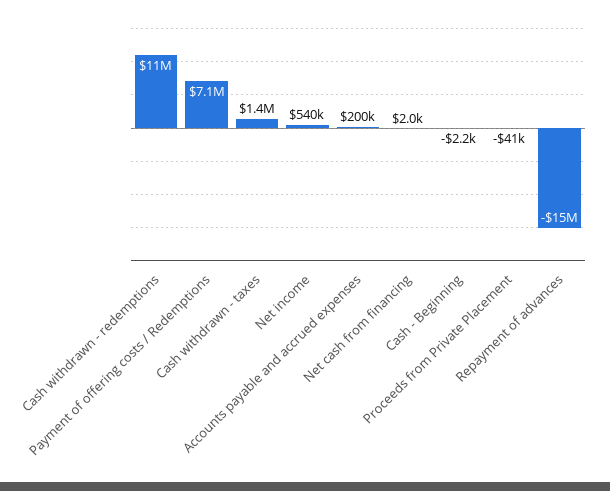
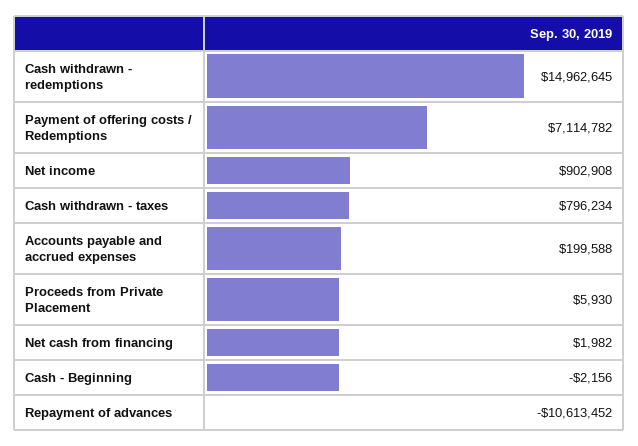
  {
-   "Cash withdrawn - redemptions": 11000000,
+   "Cash withdrawn - redemptions": 14962645,
    "Payment of offering costs / Redemptions": 7114782,
-   "Cash withdrawn - taxes": 1400000,
+   "Cash withdrawn - taxes": 796234,
-   "Net income": 540000,
+   "Net income": 902908,
    "Accounts payable and accrued expenses": 199588,
    "Net cash from financing": 1982,
    "Cash - Beginning": -2156,
-   "Proceeds from Private Placement": -41000,
+   "Proceeds from Private Placement": 5930,
-   "Repayment of advances": -15000000
+   "Repayment of advances": -10613452
  }

